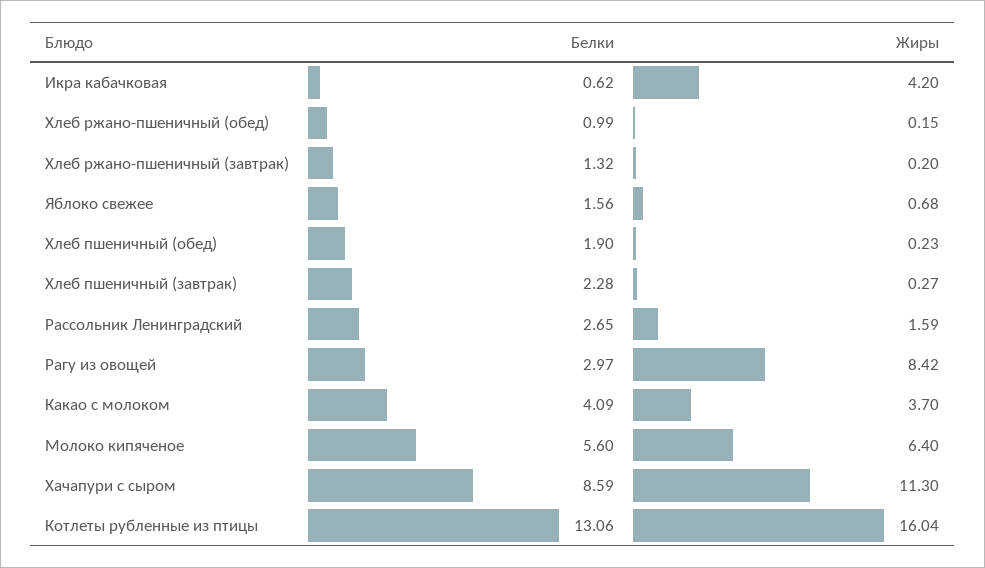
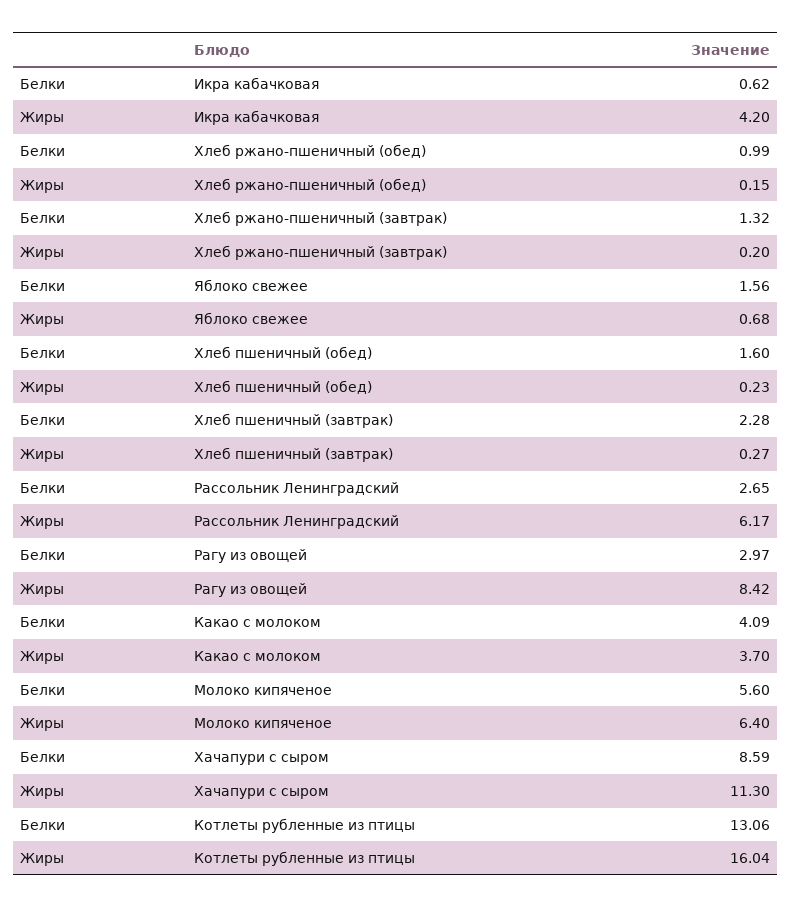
  {
    "Белки": {
      "Икра кабачковая": 0.62,
      "Хлеб ржано-пшеничный (обед)": 0.99,
      "Хлеб ржано-пшеничный (завтрак)": 1.32,
      "Яблоко свежее": 1.56,
-     "Хлеб пшеничный (обед)": 1.9,
+     "Хлеб пшеничный (обед)": 1.6,
      "Хлеб пшеничный (завтрак)": 2.28,
      "Рассольник Ленинградский": 2.65,
      "Рагу из овощей": 2.97,
      "Какао с молоком": 4.09,
      "Молоко кипяченое": 5.6,
      "Хачапури с сыром": 8.59,
      "Котлеты рубленные из птицы": 13.06
    },
    "Жиры": {
      "Икра кабачковая": 4.2,
      "Хлеб ржано-пшеничный (обед)": 0.15,
      "Хлеб ржано-пшеничный (завтрак)": 0.2,
      "Яблоко свежее": 0.68,
      "Хлеб пшеничный (обед)": 0.23,
      "Хлеб пшеничный (завтрак)": 0.27,
-     "Рассольник Ленинградский": 1.59,
+     "Рассольник Ленинградский": 6.17,
      "Рагу из овощей": 8.42,
      "Какао с молоком": 3.7,
      "Молоко кипяченое": 6.4,
      "Хачапури с сыром": 11.3,
      "Котлеты рубленные из птицы": 16.04
    }
  }

